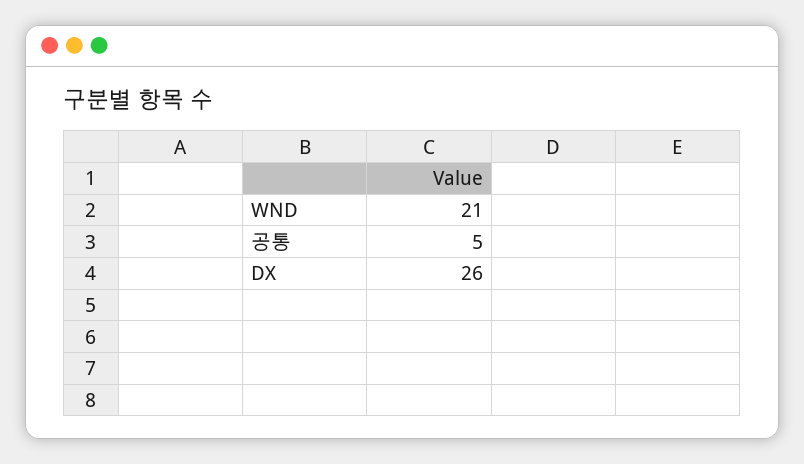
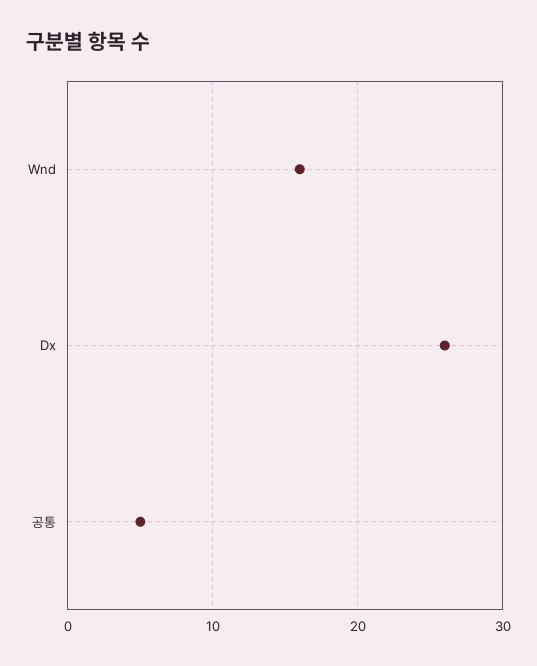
  {
-   "WND": 21,
+   "WND": 16,
    "공통": 5,
    "DX": 26
  }

